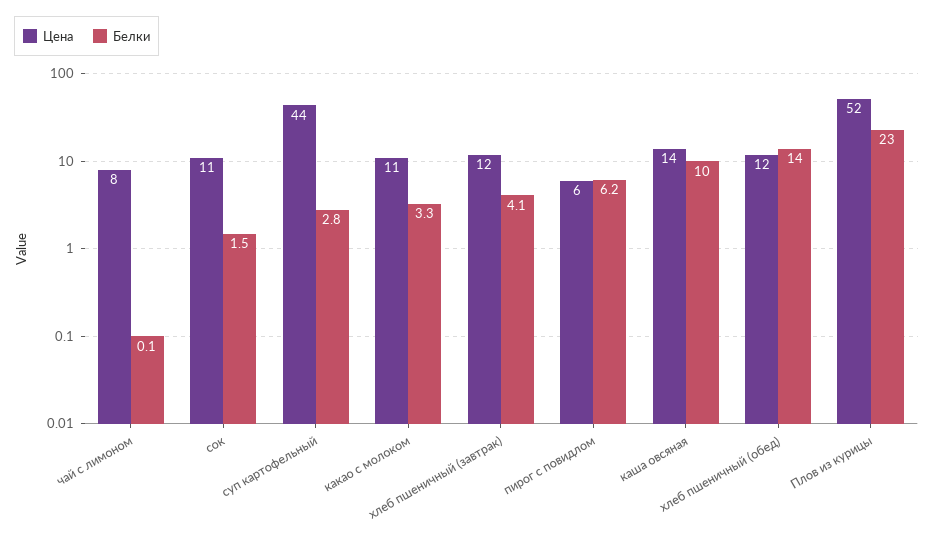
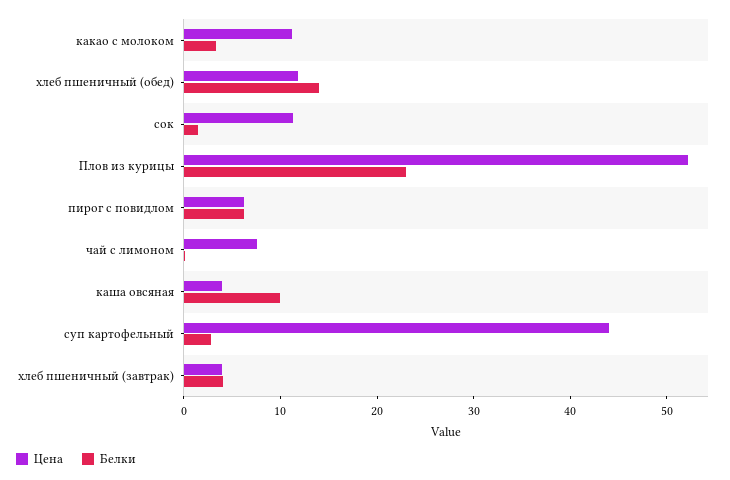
  {
    "Цена": {
      "чай с лимоном": 8,
      "сок": 11,
      "суп картофельный": 44,
      "какао с молоком": 11,
-     "хлеб пшеничный (завтрак)": 12,
+     "хлеб пшеничный (завтрак)": 4,
      "пирог с повидлом": 6,
-     "каша овсяная": 14,
+     "каша овсяная": 4,
      "хлеб пшеничный (обед)": 12,
      "Плов из курицы": 52
    },
    "Белки": {
      "чай с лимоном": 0.1,
      "сок": 1.5,
      "суп картофельный": 2.8,
      "какао с молоком": 3.3,
      "хлеб пшеничный (завтрак)": 4.1,
      "пирог с повидлом": 6.2,
      "каша овсяная": 10,
      "хлеб пшеничный (обед)": 14,
      "Плов из курицы": 23
    }
  }

